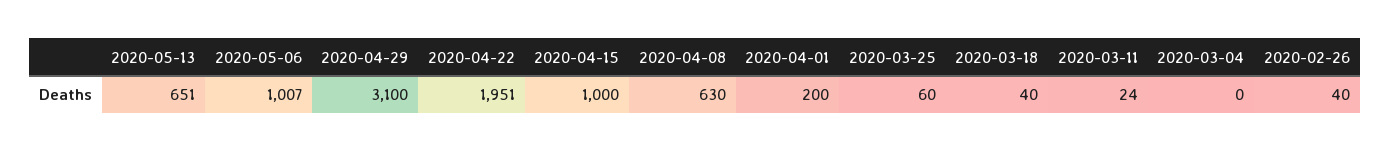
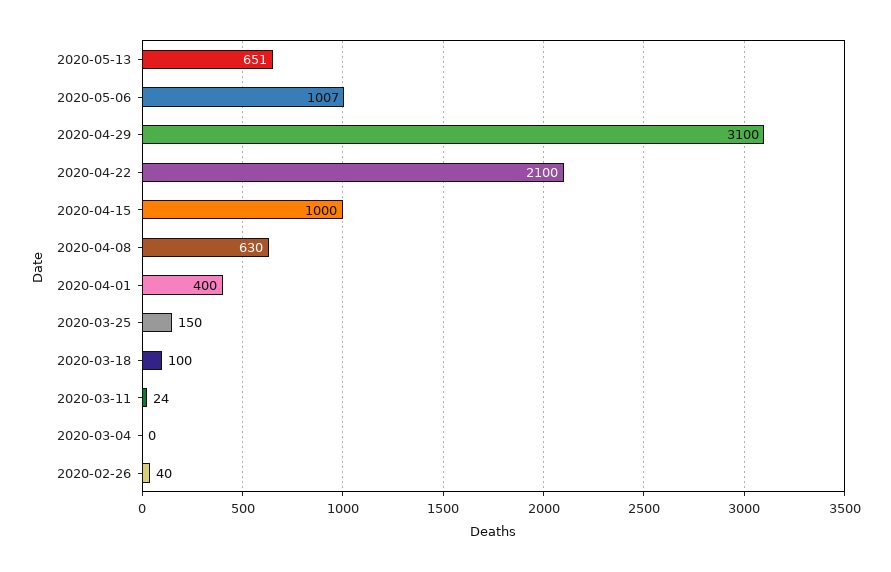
  {
    "2020-05-13": 651,
    "2020-05-06": 1007,
    "2020-04-29": 3100,
-   "2020-04-22": 1951,
+   "2020-04-22": 2100,
    "2020-04-15": 1000,
    "2020-04-08": 630,
-   "2020-04-01": 200,
+   "2020-04-01": 400,
-   "2020-03-25": 60,
+   "2020-03-25": 150,
-   "2020-03-18": 40,
+   "2020-03-18": 100,
    "2020-03-11": 24,
    "2020-03-04": 0,
    "2020-02-26": 40
  }

